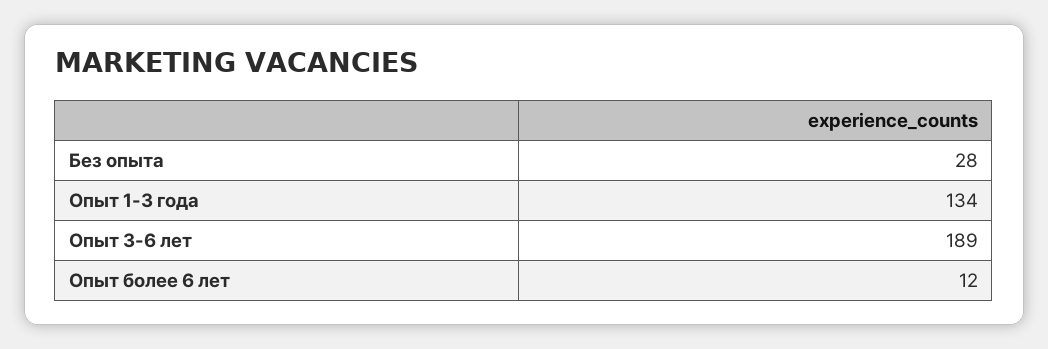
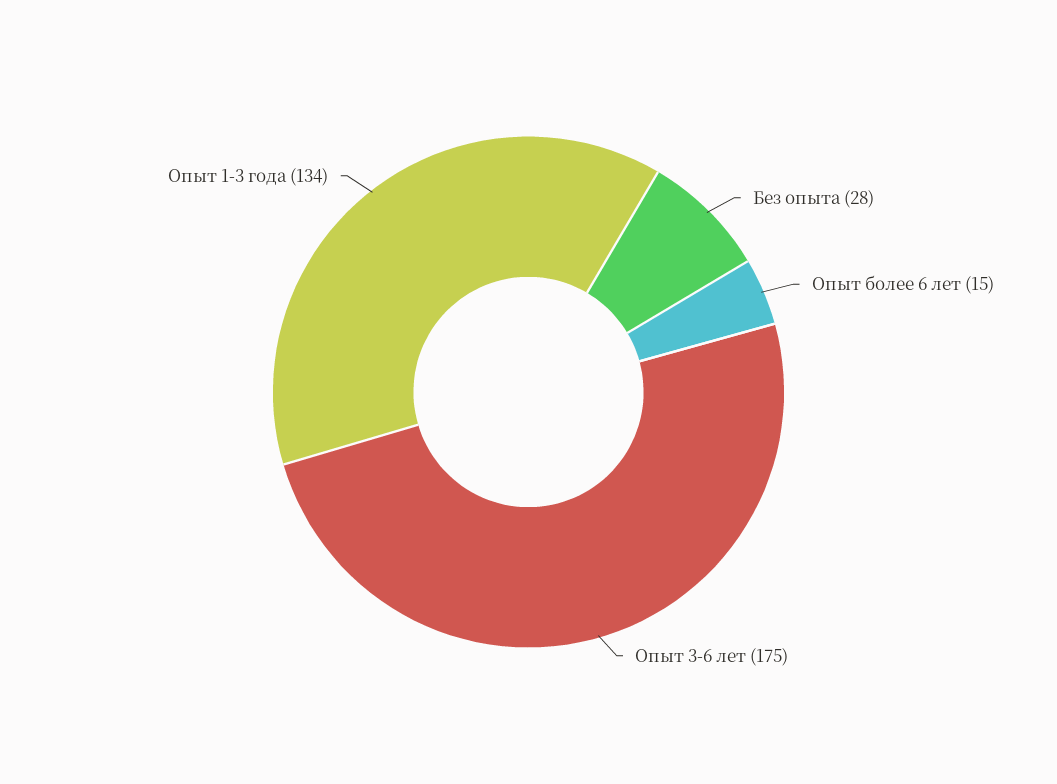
  {
    "Без опыта": 28,
    "Опыт 1-3 года": 134,
-   "Опыт 3-6 лет": 189,
+   "Опыт 3-6 лет": 175,
-   "Опыт более 6 лет": 12
+   "Опыт более 6 лет": 15
  }

